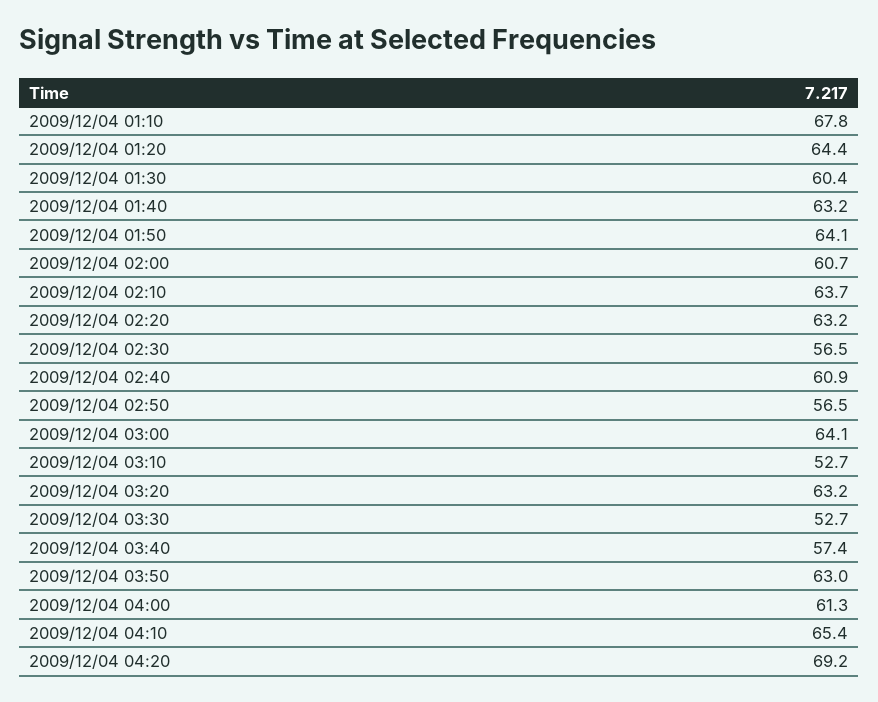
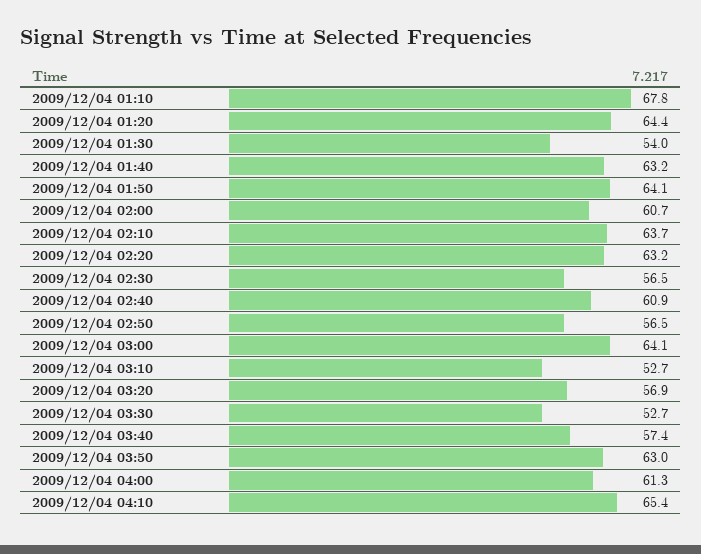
  {
    "2009/12/04 01:10": 67.8,
    "2009/12/04 01:20": 64.4,
-   "2009/12/04 01:30": 60.4,
+   "2009/12/04 01:30": 54,
    "2009/12/04 01:40": 63.2,
    "2009/12/04 01:50": 64.1,
    "2009/12/04 02:00": 60.7,
    "2009/12/04 02:10": 63.7,
    "2009/12/04 02:20": 63.2,
    "2009/12/04 02:30": 56.5,
    "2009/12/04 02:40": 60.9,
    "2009/12/04 02:50": 56.5,
    "2009/12/04 03:00": 64.1,
    "2009/12/04 03:10": 52.7,
-   "2009/12/04 03:20": 63.2,
+   "2009/12/04 03:20": 56.9,
    "2009/12/04 03:30": 52.7,
    "2009/12/04 03:40": 57.4,
    "2009/12/04 03:50": 63,
    "2009/12/04 04:00": 61.3,
-   "2009/12/04 04:10": 65.4,
+   "2009/12/04 04:10": 65.4
-   "2009/12/04 04:20": 69.2
  }

